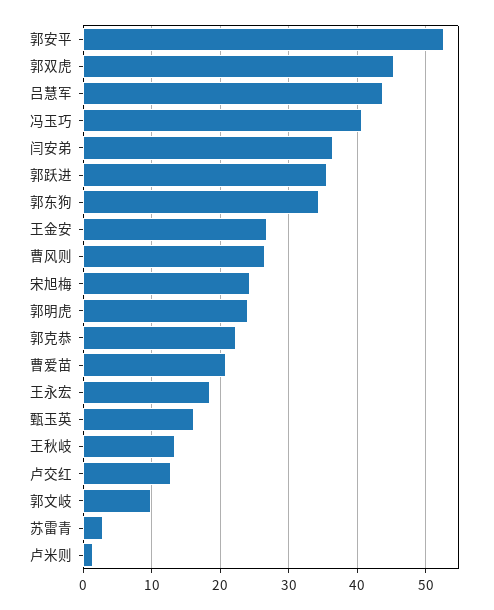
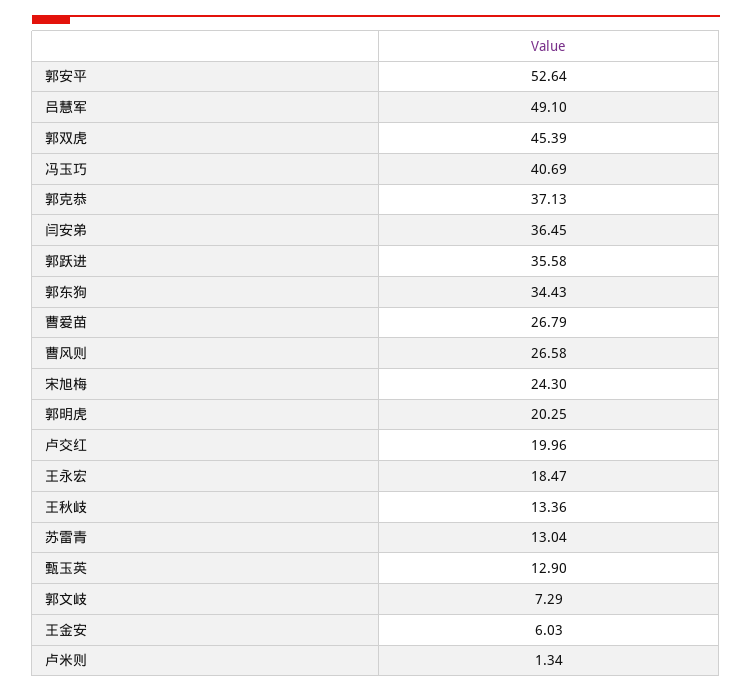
  {
    "郭安平": 52.64,
    "郭双虎": 45.39,
-   "吕慧军": 44,
+   "吕慧军": 49.1,
    "冯玉巧": 40.69,
    "闫安弟": 36.45,
    "郭跃进": 35.58,
    "郭东狗": 34.43,
-   "王金安": 27,
+   "王金安": 6.03,
    "曹风则": 26.58,
    "宋旭梅": 24.3,
-   "郭明虎": 24,
+   "郭明虎": 20.25,
-   "郭克恭": 22,
+   "郭克恭": 37.13,
-   "曹爱苗": 21,
+   "曹爱苗": 26.79,
    "王永宏": 18.47,
-   "甄玉英": 16,
+   "甄玉英": 12.9,
    "王秋岐": 13.36,
-   "卢交红": 13,
+   "卢交红": 19.96,
-   "郭文岐": 10,
+   "郭文岐": 7.29,
-   "苏雷青": 3,
+   "苏雷青": 13.04,
    "卢米则": 1.34
  }

